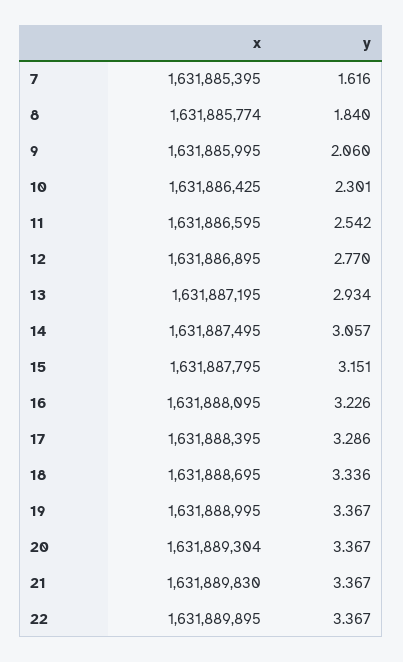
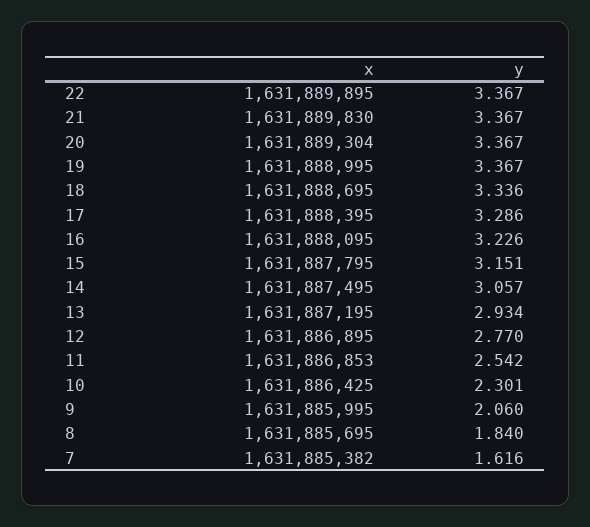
  {
    "x": {
-     "7": 1631885395,
+     "7": 1631885382,
-     "8": 1631885774,
+     "8": 1631885695,
      "9": 1631885995,
      "10": 1631886425,
-     "11": 1631886595,
+     "11": 1631886853,
      "12": 1631886895,
      "13": 1631887195,
      "14": 1631887495,
      "15": 1631887795,
      "16": 1631888095,
      "17": 1631888395,
      "18": 1631888695,
      "19": 1631888995,
      "20": 1631889304,
      "21": 1631889830,
      "22": 1631889895
    },
    "y": {
      "7": 1.616,
      "8": 1.84,
      "9": 2.06,
      "10": 2.301,
      "11": 2.542,
      "12": 2.77,
      "13": 2.934,
      "14": 3.057,
      "15": 3.151,
      "16": 3.226,
      "17": 3.286,
      "18": 3.336,
      "19": 3.367,
      "20": 3.367,
      "21": 3.367,
      "22": 3.367
    }
  }

